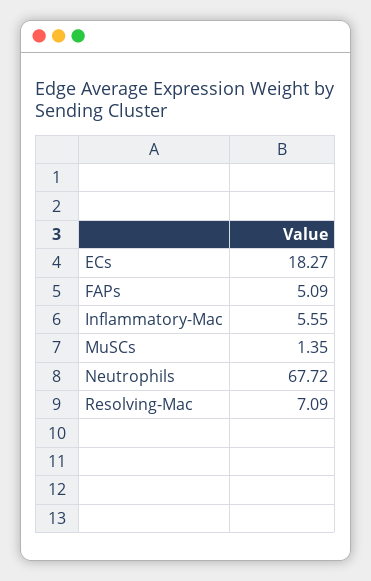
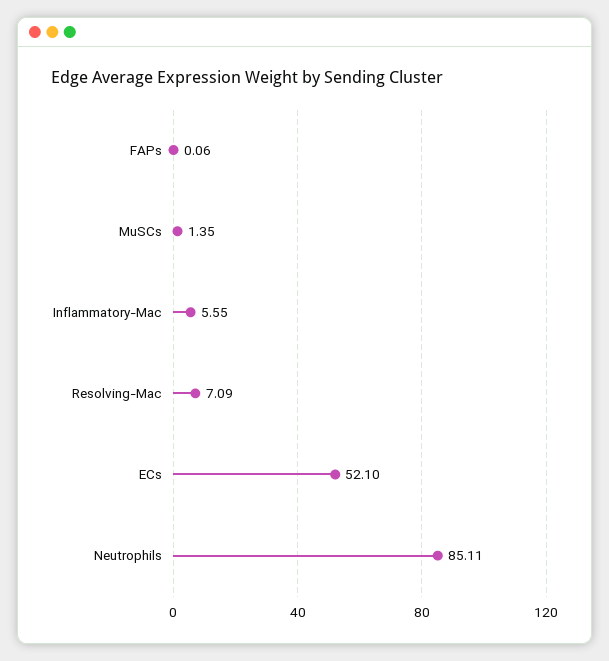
  {
-   "ECs": 18.27,
+   "ECs": 52.1,
-   "FAPs": 5.09,
+   "FAPs": 0.06,
    "Inflammatory-Mac": 5.55,
    "MuSCs": 1.35,
-   "Neutrophils": 67.72,
+   "Neutrophils": 85.11,
    "Resolving-Mac": 7.09
  }

